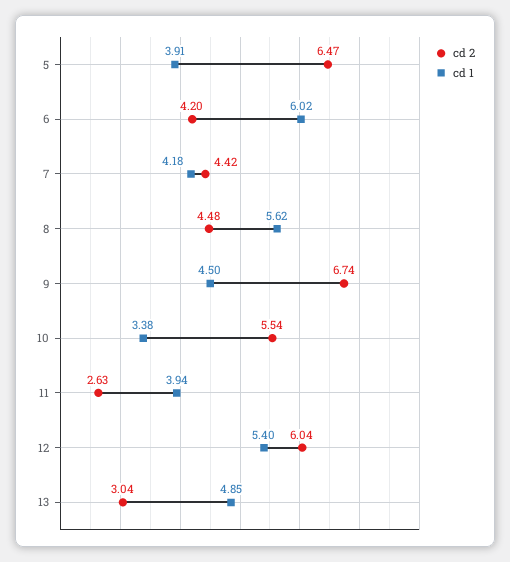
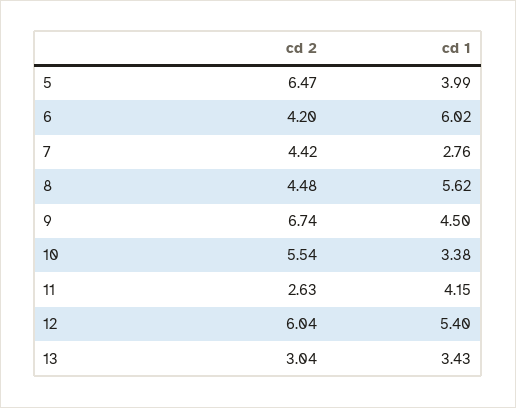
  {
    "cd 2": {
      "5": 6.47,
      "6": 4.2,
      "7": 4.42,
      "8": 4.48,
      "9": 6.74,
      "10": 5.54,
      "11": 2.63,
      "12": 6.04,
      "13": 3.04
    },
    "cd 1": {
-     "5": 3.91,
+     "5": 3.99,
      "6": 6.02,
-     "7": 4.18,
+     "7": 2.76,
      "8": 5.62,
      "9": 4.5,
      "10": 3.38,
-     "11": 3.94,
+     "11": 4.15,
      "12": 5.4,
-     "13": 4.85
+     "13": 3.43
    }
  }

